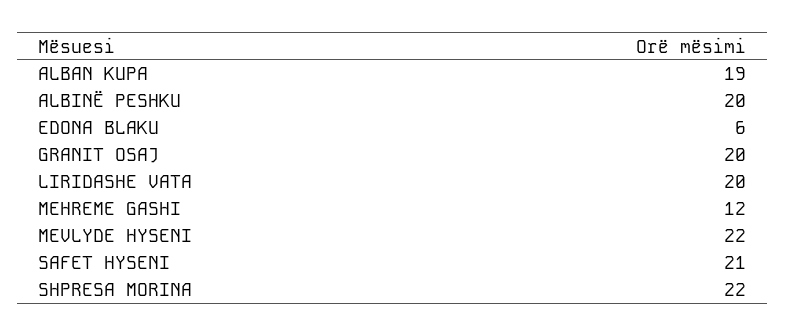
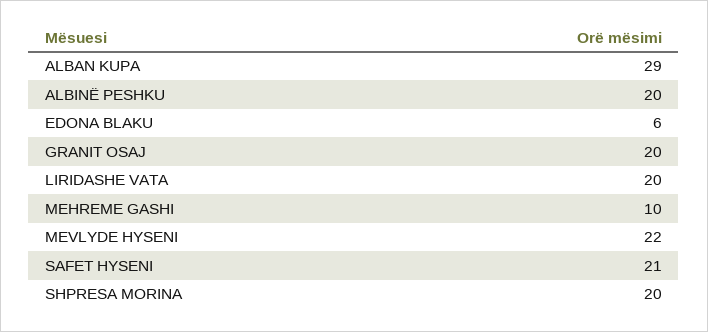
  {
-   "ALBAN KUPA": 19,
+   "ALBAN KUPA": 29,
    "ALBINË PESHKU": 20,
    "EDONA BLAKU": 6,
    "GRANIT OSAJ": 20,
    "LIRIDASHE VATA": 20,
-   "MEHREME GASHI": 12,
+   "MEHREME GASHI": 10,
    "MEVLYDE HYSENI": 22,
    "SAFET HYSENI": 21,
-   "SHPRESA MORINA": 22
+   "SHPRESA MORINA": 20
  }

